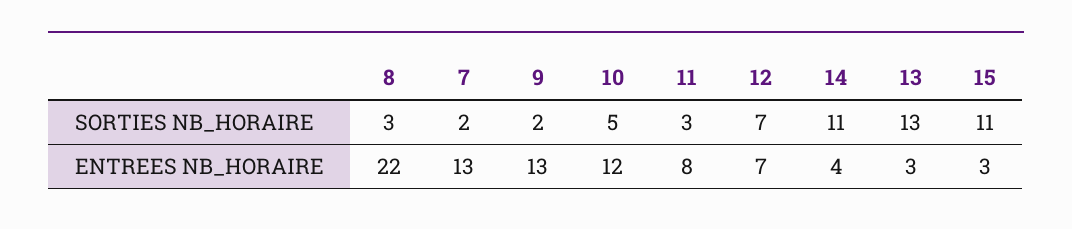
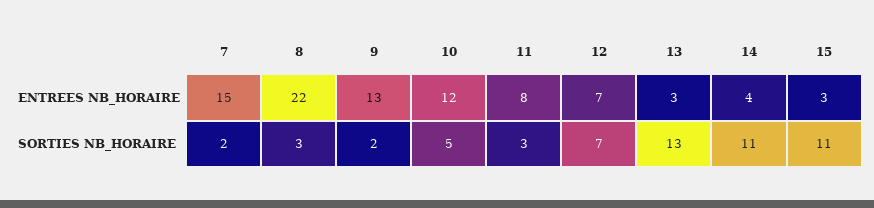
  {
    "8": {
      "SORTIES NB_HORAIRE": 3,
      "ENTREES NB_HORAIRE": 22
    },
    "7": {
      "SORTIES NB_HORAIRE": 2,
-     "ENTREES NB_HORAIRE": 13
+     "ENTREES NB_HORAIRE": 15
    },
    "9": {
      "SORTIES NB_HORAIRE": 2,
      "ENTREES NB_HORAIRE": 13
    },
    "10": {
      "SORTIES NB_HORAIRE": 5,
      "ENTREES NB_HORAIRE": 12
    },
    "11": {
      "SORTIES NB_HORAIRE": 3,
      "ENTREES NB_HORAIRE": 8
    },
    "12": {
      "SORTIES NB_HORAIRE": 7,
      "ENTREES NB_HORAIRE": 7
    },
    "14": {
      "SORTIES NB_HORAIRE": 11,
      "ENTREES NB_HORAIRE": 4
    },
    "13": {
      "SORTIES NB_HORAIRE": 13,
      "ENTREES NB_HORAIRE": 3
    },
    "15": {
      "SORTIES NB_HORAIRE": 11,
      "ENTREES NB_HORAIRE": 3
    }
  }

